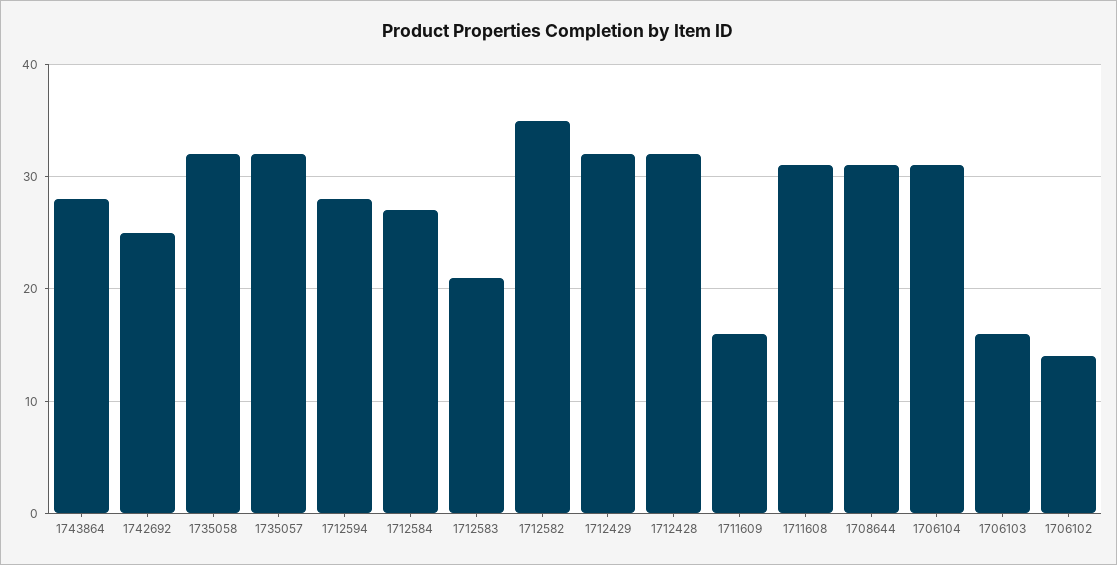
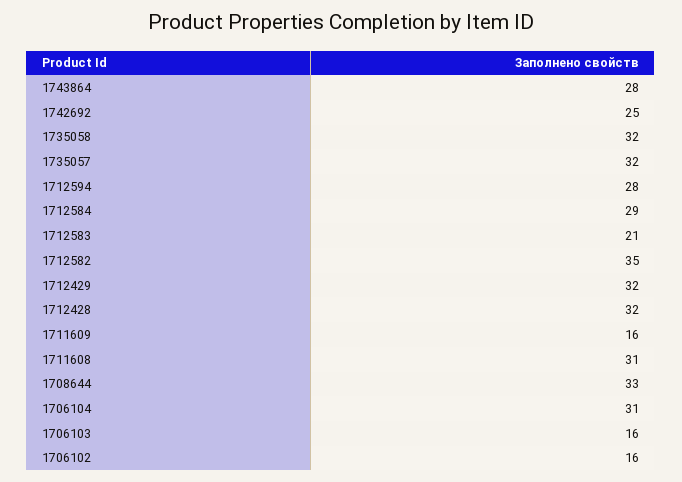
  {
    "1743864": 28,
    "1742692": 25,
    "1735058": 32,
    "1735057": 32,
    "1712594": 28,
-   "1712584": 27,
+   "1712584": 29,
    "1712583": 21,
    "1712582": 35,
    "1712429": 32,
    "1712428": 32,
    "1711609": 16,
    "1711608": 31,
-   "1708644": 31,
+   "1708644": 33,
    "1706104": 31,
    "1706103": 16,
-   "1706102": 14
+   "1706102": 16
  }

